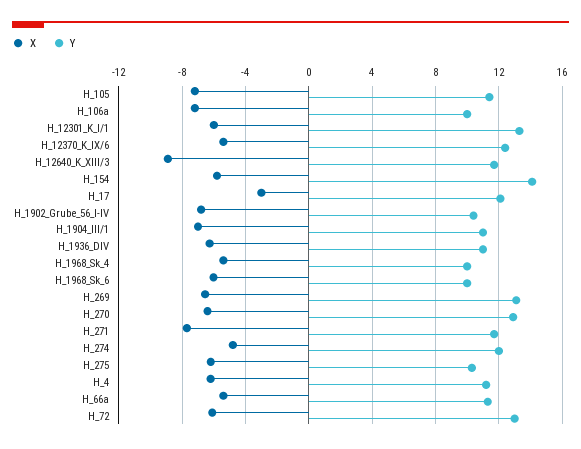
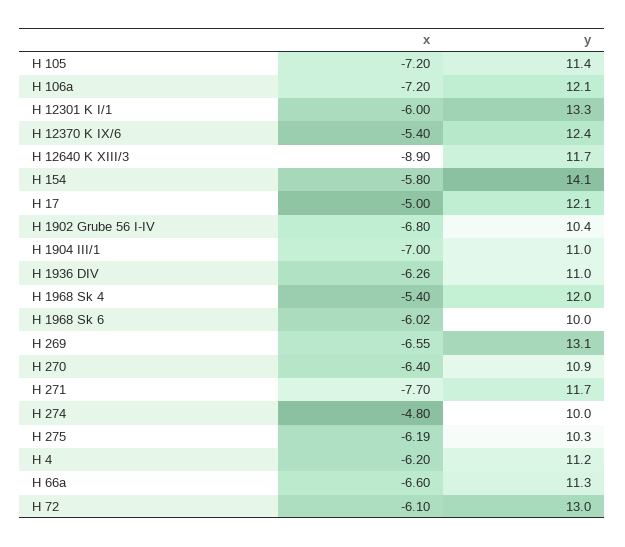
  {
    "X": {
      "H_105": -7.2,
      "H_106a": -7.2,
      "H_12301_K_I/1": -6,
      "H_12370_K_IX/6": -5.4,
      "H_12640_K_XIII/3": -8.9,
      "H_154": -5.8,
-     "H_17": -3,
+     "H_17": -5,
      "H_1902_Grube_56_I-IV": -6.8,
      "H_1904_III/1": -7,
      "H_1936_DIV": -6.26,
      "H_1968_Sk_4": -5.4,
      "H_1968_Sk_6": -6.02,
      "H_269": -6.55,
      "H_270": -6.4,
      "H_271": -7.7,
      "H_274": -4.8,
      "H_275": -6.19,
      "H_4": -6.2,
-     "H_66a": -5.5,
+     "H_66a": -6.6,
      "H_72": -6.1
    },
    "Y": {
      "H_105": 11.4,
-     "H_106a": 10,
+     "H_106a": 12.1,
      "H_12301_K_I/1": 13.3,
      "H_12370_K_IX/6": 12.4,
      "H_12640_K_XIII/3": 11.7,
      "H_154": 14.1,
      "H_17": 12.1,
      "H_1902_Grube_56_I-IV": 10.4,
      "H_1904_III/1": 11,
      "H_1936_DIV": 11,
-     "H_1968_Sk_4": 10,
+     "H_1968_Sk_4": 12,
      "H_1968_Sk_6": 10,
      "H_269": 13.1,
-     "H_270": 13,
+     "H_270": 10.9,
      "H_271": 11.7,
-     "H_274": 12,
+     "H_274": 10,
      "H_275": 10.3,
      "H_4": 11.2,
      "H_66a": 11.3,
      "H_72": 13
    }
  }

